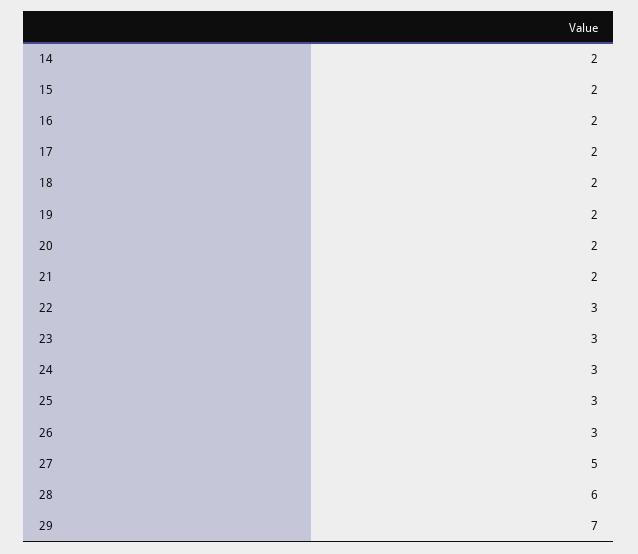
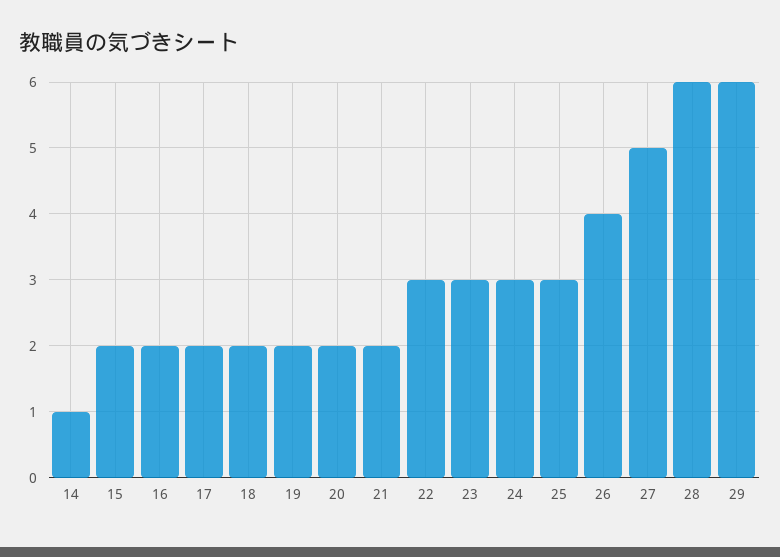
  {
-   "14": 2,
+   "14": 1,
    "15": 2,
    "16": 2,
    "17": 2,
    "18": 2,
    "19": 2,
    "20": 2,
    "21": 2,
    "22": 3,
    "23": 3,
    "24": 3,
    "25": 3,
-   "26": 3,
+   "26": 4,
    "27": 5,
    "28": 6,
-   "29": 7
+   "29": 6
  }

